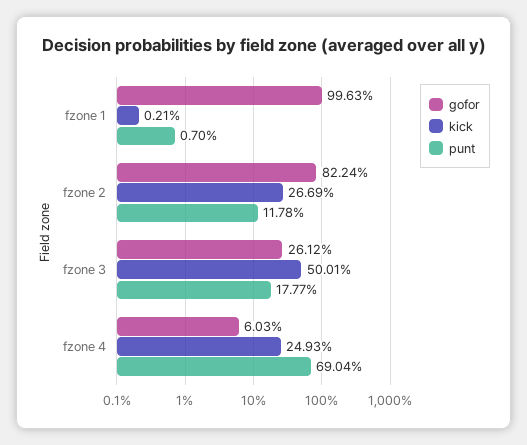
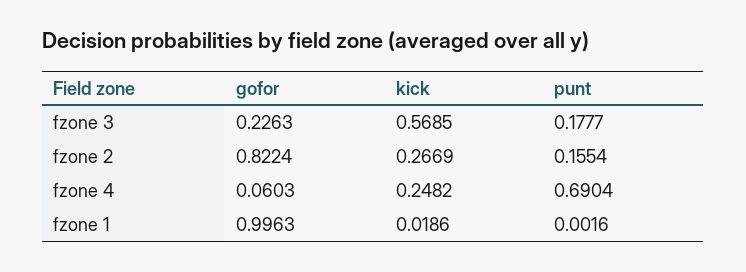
  {
    "gofor": {
      "fzone 1": 0.9963,
      "fzone 2": 0.8224,
-     "fzone 3": 0.2612,
+     "fzone 3": 0.2263,
      "fzone 4": 0.0603
    },
    "kick": {
-     "fzone 1": 0.0021,
+     "fzone 1": 0.0186,
      "fzone 2": 0.2669,
-     "fzone 3": 0.5001,
+     "fzone 3": 0.5685,
-     "fzone 4": 0.2493
+     "fzone 4": 0.2482
    },
    "punt": {
-     "fzone 1": 0.007,
+     "fzone 1": 0.0016,
-     "fzone 2": 0.1178,
+     "fzone 2": 0.1554,
      "fzone 3": 0.1777,
      "fzone 4": 0.6904
    }
  }

